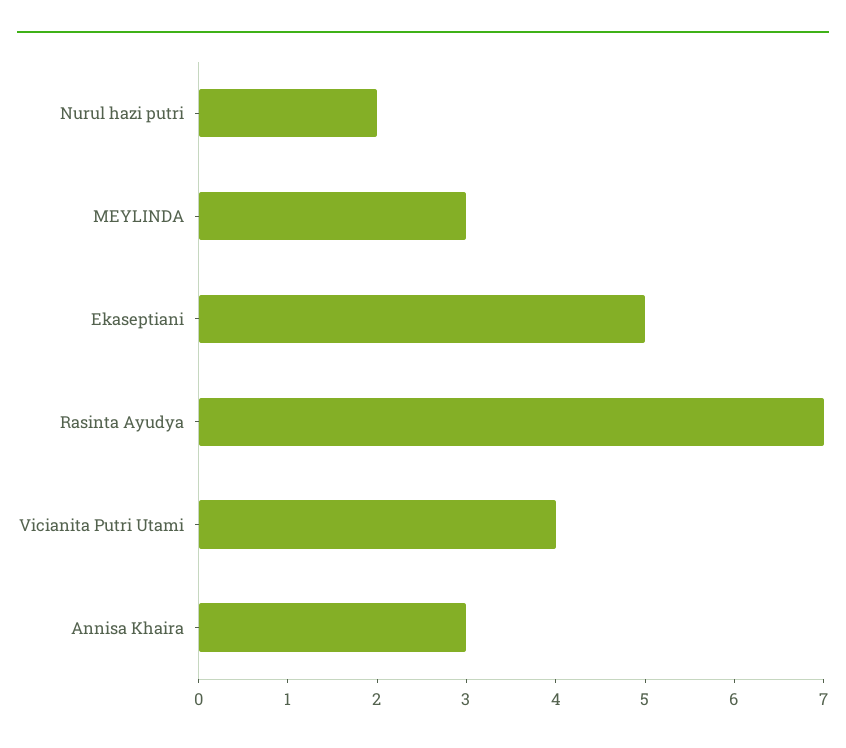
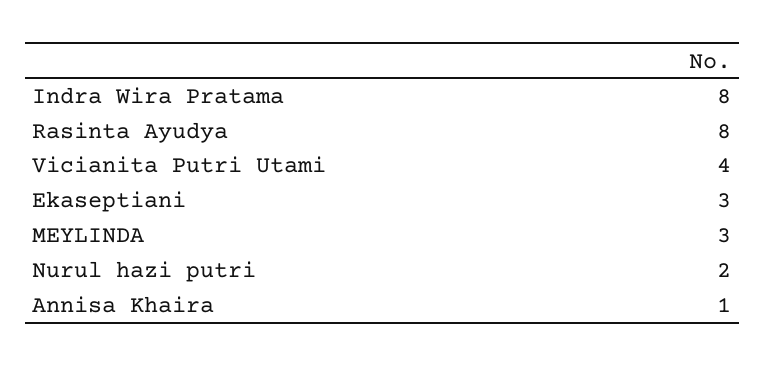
  {
    "Nurul hazi putri": 2,
    "MEYLINDA": 3,
-   "Ekaseptiani": 5,
+   "Ekaseptiani": 3,
-   "Rasinta Ayudya": 7,
+   "Rasinta Ayudya": 8,
    "Vicianita Putri Utami": 4,
-   "Annisa Khaira": 3
+   "Annisa Khaira": 1,
+   "Indra Wira Pratama": 8
  }

